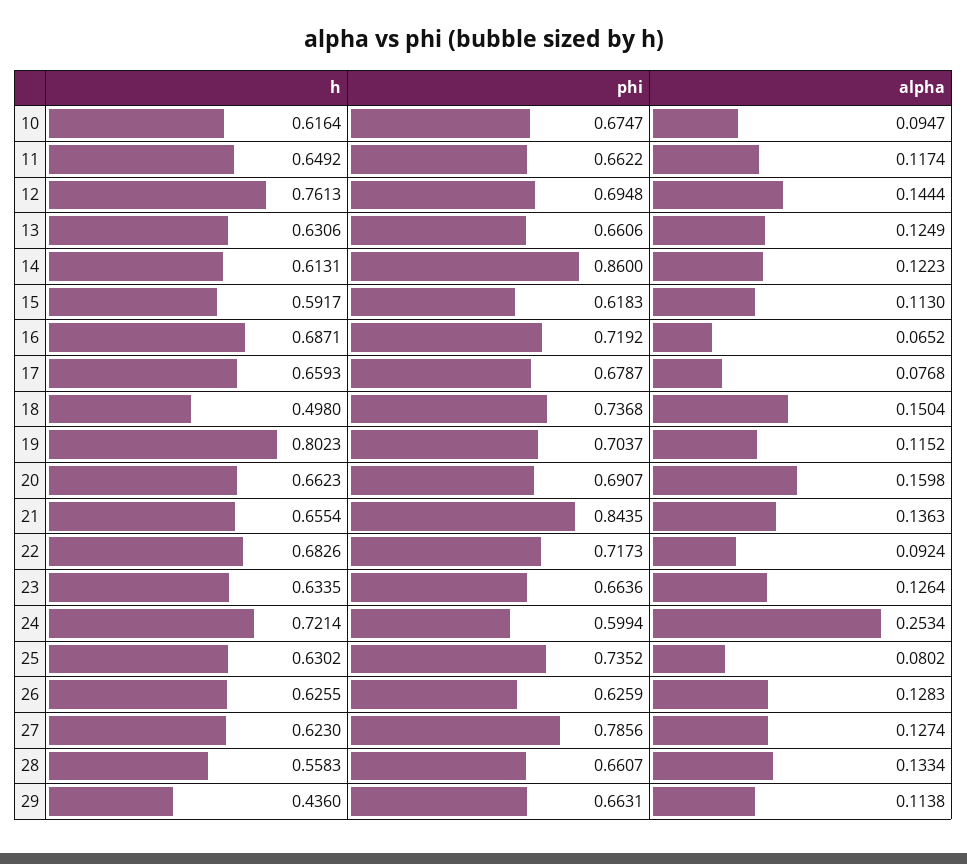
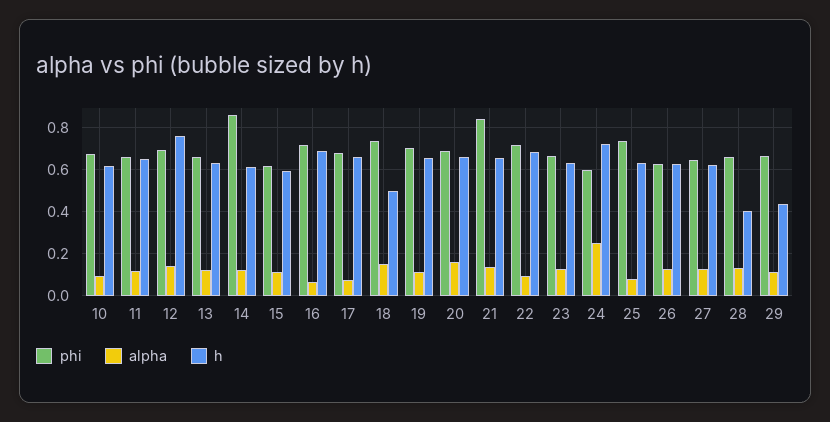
  {
    "h": {
      "10": 0.6164,
      "11": 0.6492,
      "12": 0.7613,
      "13": 0.6306,
      "14": 0.6131,
      "15": 0.5917,
      "16": 0.6871,
      "17": 0.6593,
      "18": 0.498,
-     "19": 0.8023,
+     "19": 0.65,
      "20": 0.6623,
      "21": 0.6554,
      "22": 0.6826,
      "23": 0.6335,
      "24": 0.7214,
      "25": 0.6302,
      "26": 0.6255,
      "27": 0.623,
-     "28": 0.5583,
+     "28": 0.4,
      "29": 0.436
    },
    "phi": {
      "10": 0.6747,
      "11": 0.6622,
      "12": 0.6948,
      "13": 0.6606,
      "14": 0.86,
      "15": 0.6183,
      "16": 0.7192,
      "17": 0.6787,
      "18": 0.7368,
      "19": 0.7037,
      "20": 0.6907,
      "21": 0.8435,
      "22": 0.7173,
      "23": 0.6636,
      "24": 0.5994,
      "25": 0.7352,
      "26": 0.6259,
-     "27": 0.7856,
+     "27": 0.65,
      "28": 0.6607,
      "29": 0.6631
    },
    "alpha": {
      "10": 0.0947,
      "11": 0.1174,
      "12": 0.1444,
      "13": 0.1249,
      "14": 0.1223,
      "15": 0.113,
      "16": 0.0652,
      "17": 0.0768,
      "18": 0.1504,
      "19": 0.1152,
      "20": 0.1598,
      "21": 0.1363,
      "22": 0.0924,
      "23": 0.1264,
      "24": 0.2534,
      "25": 0.0802,
      "26": 0.1283,
      "27": 0.1274,
      "28": 0.1334,
      "29": 0.1138
    }
  }

